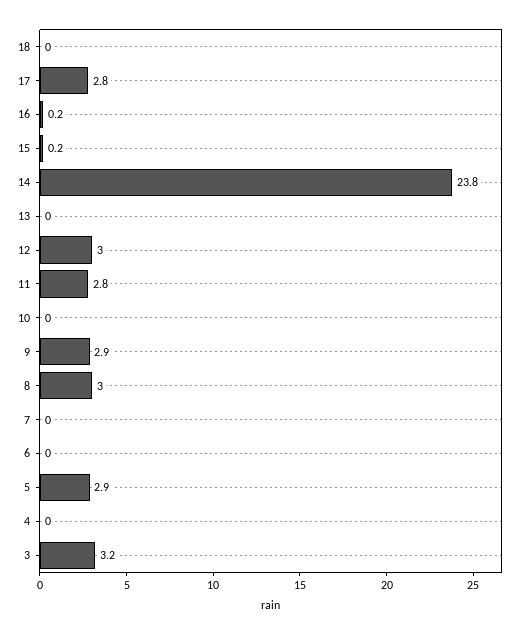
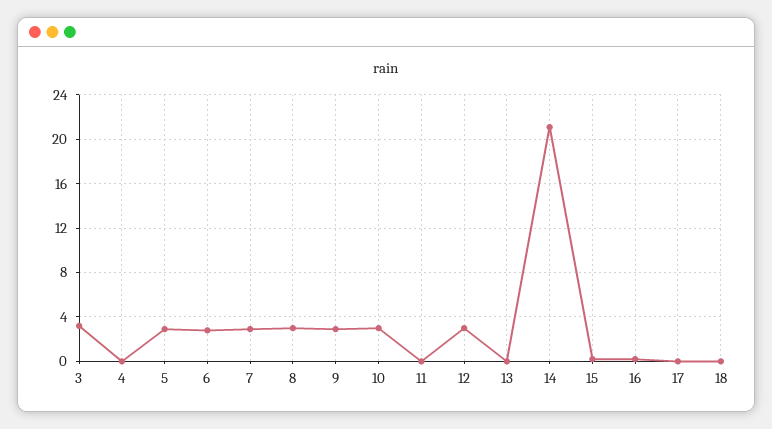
  {
    "18": 0,
-   "17": 2.8,
+   "17": 0,
    "16": 0.2,
    "15": 0.2,
-   "14": 23.8,
+   "14": 21,
    "13": 0,
    "12": 3,
-   "11": 2.8,
+   "11": 0,
-   "10": 0,
+   "10": 3,
    "9": 2.9,
    "8": 3,
-   "7": 0,
+   "7": 3,
-   "6": 0,
+   "6": 3,
    "5": 2.9,
    "4": 0,
    "3": 3.2
  }

